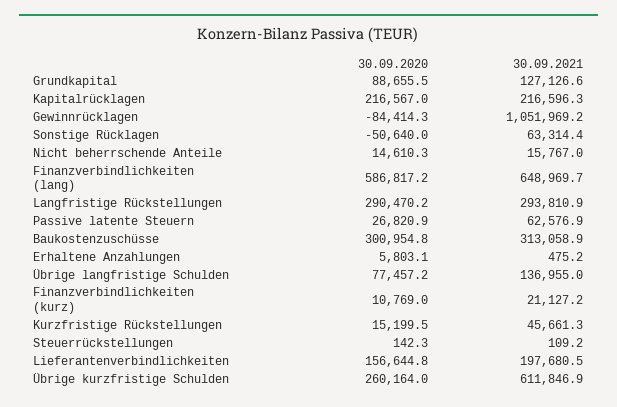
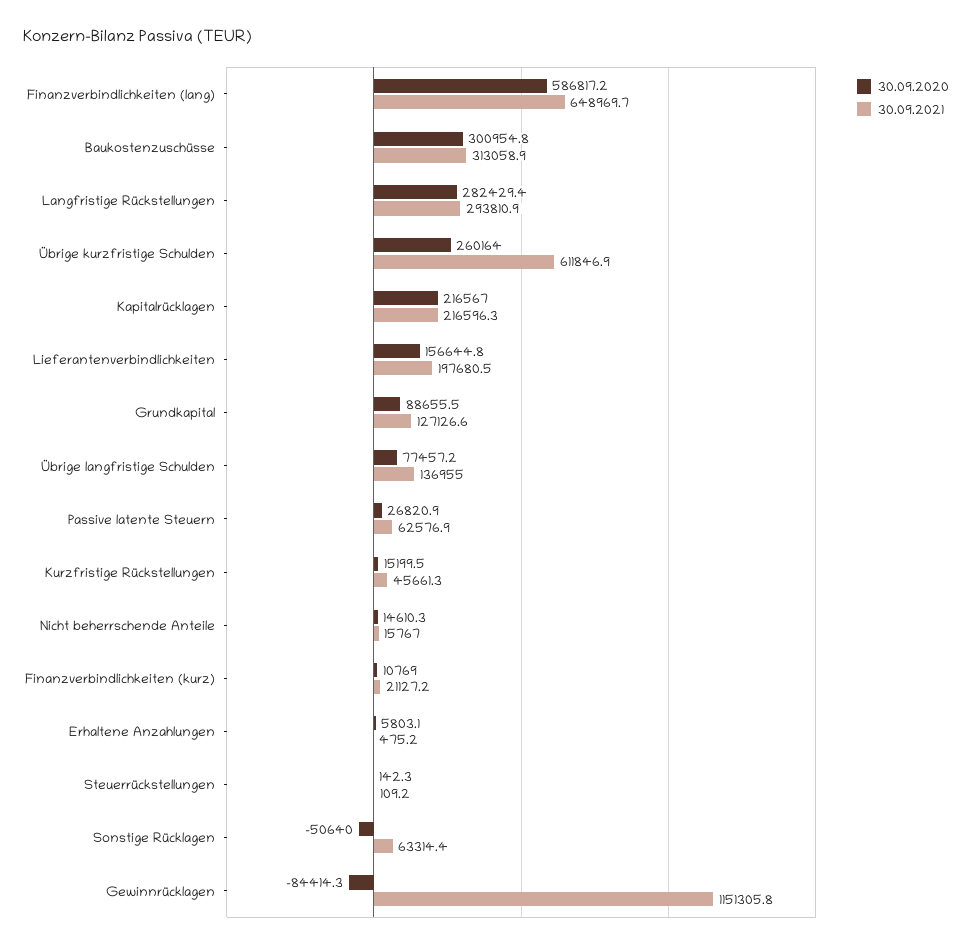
  {
    "30.09.2020": {
      "Grundkapital": 88655.5,
      "Kapitalrücklagen": 216567,
      "Gewinnrücklagen": -84414.3,
      "Sonstige Rücklagen": -50640,
      "Nicht beherrschende Anteile": 14610.3,
      "Finanzverbindlichkeiten (lang)": 586817.2,
-     "Langfristige Rückstellungen": 290470.2,
+     "Langfristige Rückstellungen": 282429.4,
      "Passive latente Steuern": 26820.9,
      "Baukostenzuschüsse": 300954.8,
      "Erhaltene Anzahlungen": 5803.1,
      "Übrige langfristige Schulden": 77457.2,
      "Finanzverbindlichkeiten (kurz)": 10769,
      "Kurzfristige Rückstellungen": 15199.5,
      "Steuerrückstellungen": 142.3,
      "Lieferantenverbindlichkeiten": 156644.8,
      "Übrige kurzfristige Schulden": 260164
    },
    "30.09.2021": {
      "Grundkapital": 127126.6,
      "Kapitalrücklagen": 216596.3,
-     "Gewinnrücklagen": 1051969.2,
+     "Gewinnrücklagen": 1151305.8,
      "Sonstige Rücklagen": 63314.4,
      "Nicht beherrschende Anteile": 15767,
      "Finanzverbindlichkeiten (lang)": 648969.7,
      "Langfristige Rückstellungen": 293810.9,
      "Passive latente Steuern": 62576.9,
      "Baukostenzuschüsse": 313058.9,
      "Erhaltene Anzahlungen": 475.2,
      "Übrige langfristige Schulden": 136955,
      "Finanzverbindlichkeiten (kurz)": 21127.2,
      "Kurzfristige Rückstellungen": 45661.3,
      "Steuerrückstellungen": 109.2,
      "Lieferantenverbindlichkeiten": 197680.5,
      "Übrige kurzfristige Schulden": 611846.9
    }
  }

